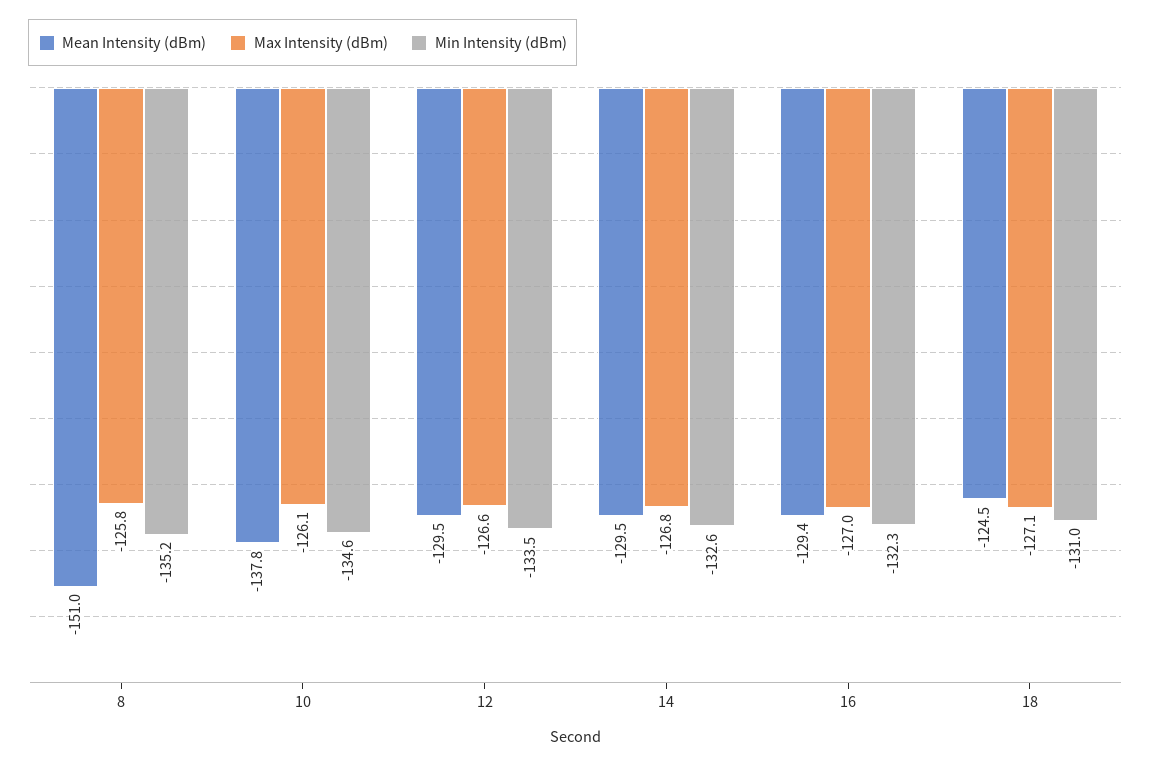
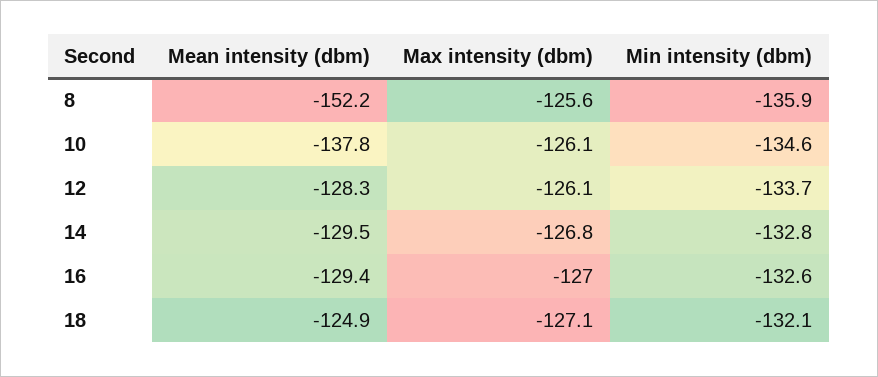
  {
    "Mean Intensity (dBm)": {
-     "8": -151,
+     "8": -152.2,
      "10": -137.8,
-     "12": -129.5,
+     "12": -128.3,
      "14": -129.5,
      "16": -129.4,
-     "18": -124.5
+     "18": -124.9
    },
    "Max Intensity (dBm)": {
-     "8": -125.8,
+     "8": -125.6,
      "10": -126.1,
-     "12": -126.6,
+     "12": -126.1,
      "14": -126.8,
      "16": -127,
      "18": -127.1
    },
    "Min Intensity (dBm)": {
-     "8": -135.2,
+     "8": -135.9,
      "10": -134.6,
-     "12": -133.5,
+     "12": -133.7,
-     "14": -132.6,
+     "14": -132.8,
-     "16": -132.3,
+     "16": -132.6,
-     "18": -131
+     "18": -132.1
    }
  }

